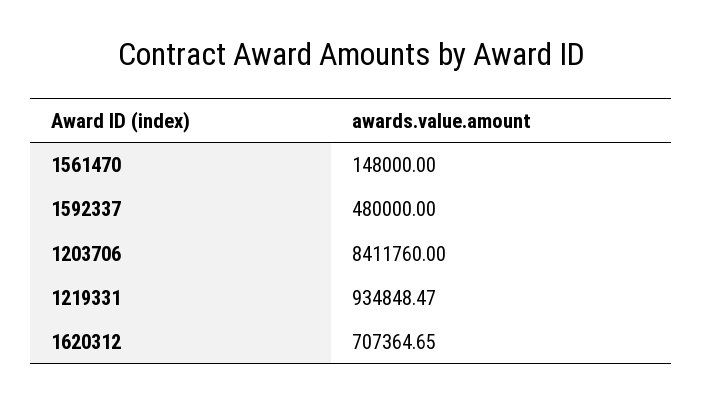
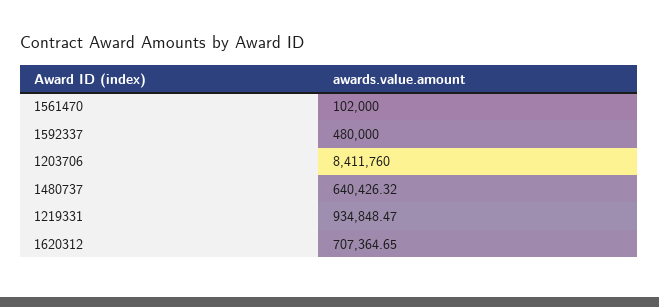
  {
-   "1561470": 148000,
+   "1561470": 102000,
    "1592337": 480000,
    "1203706": 8411760,
    "1219331": 934848.47,
-   "1620312": 707364.65
+   "1620312": 707364.65,
+   "1480737": 640426.32
  }

